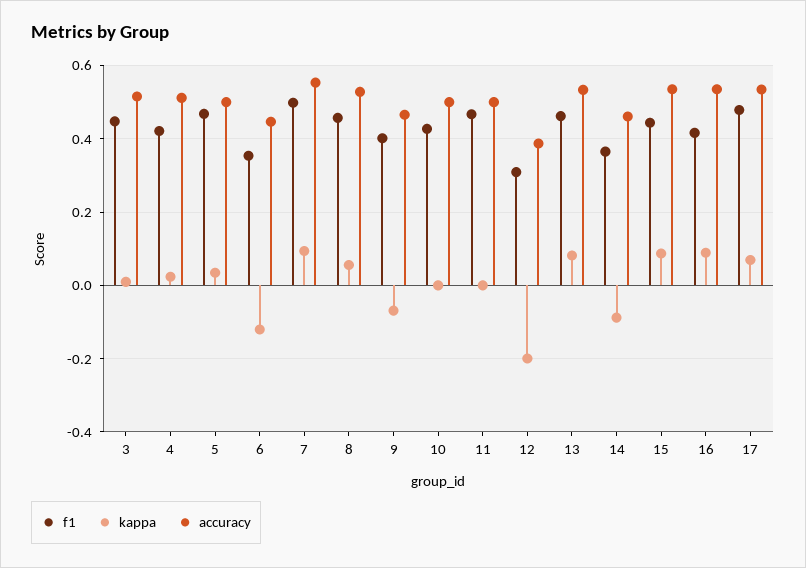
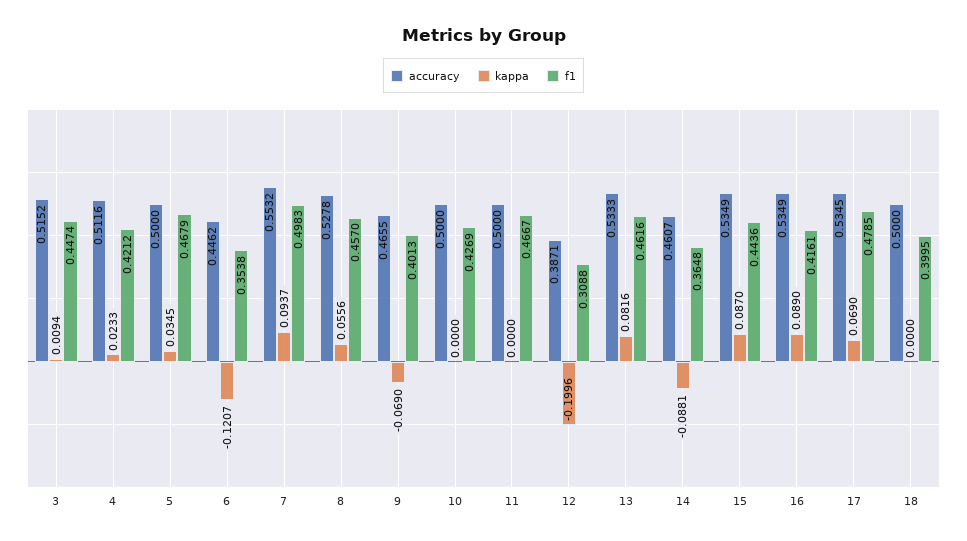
  {
    "f1": {
      "3": 0.4474,
      "4": 0.4212,
      "5": 0.4679,
      "6": 0.3538,
      "7": 0.4983,
      "8": 0.457,
      "9": 0.4013,
      "10": 0.4269,
      "11": 0.4667,
      "12": 0.3088,
      "13": 0.4616,
      "14": 0.3648,
      "15": 0.4436,
      "16": 0.4161,
-     "17": 0.4785
+     "17": 0.4785,
+     "18": 0.3995
    },
    "kappa": {
      "3": 0.0094,
      "4": 0.0233,
      "5": 0.0345,
      "6": -0.1207,
      "7": 0.0937,
      "8": 0.0556,
      "9": -0.069,
      "10": 0,
      "11": 0,
      "12": -0.1996,
      "13": 0.0816,
      "14": -0.0881,
      "15": 0.087,
      "16": 0.089,
-     "17": 0.069
+     "17": 0.069,
+     "18": 0
    },
    "accuracy": {
      "3": 0.5152,
      "4": 0.5116,
      "5": 0.5,
      "6": 0.4462,
      "7": 0.5532,
      "8": 0.5278,
      "9": 0.4655,
      "10": 0.5,
      "11": 0.5,
      "12": 0.3871,
      "13": 0.5333,
      "14": 0.4607,
      "15": 0.5349,
      "16": 0.5349,
-     "17": 0.5345
+     "17": 0.5345,
+     "18": 0.5
    }
  }

